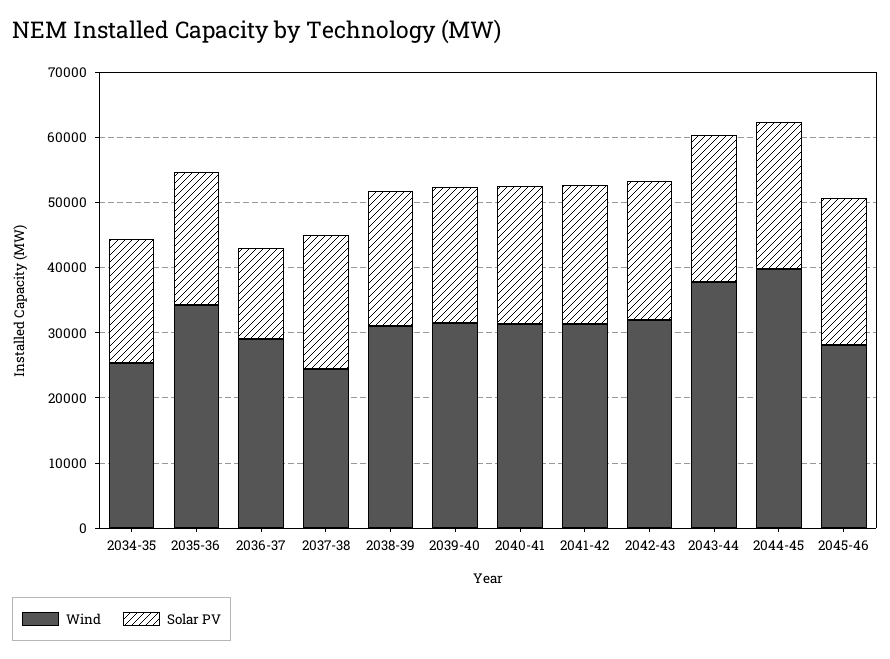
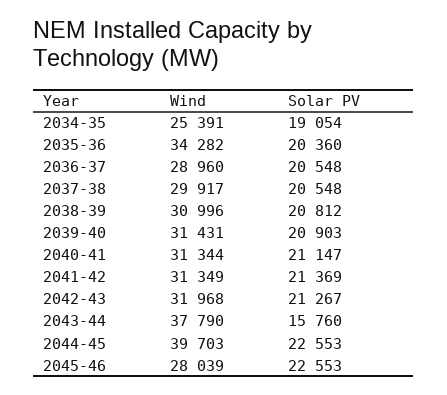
  {
    "Wind": {
      "2034-35": 25391,
      "2035-36": 34282,
      "2036-37": 28960,
-     "2037-38": 24000,
+     "2037-38": 29917,
      "2038-39": 30996,
      "2039-40": 31431,
      "2040-41": 31344,
      "2041-42": 31349,
      "2042-43": 31968,
      "2043-44": 37790,
      "2044-45": 39703,
      "2045-46": 28039
    },
    "Solar PV": {
      "2034-35": 19054,
      "2035-36": 20360,
-     "2036-37": 14000,
+     "2036-37": 20548,
      "2037-38": 20548,
      "2038-39": 20812,
      "2039-40": 20903,
      "2040-41": 21147,
      "2041-42": 21369,
      "2042-43": 21267,
-     "2043-44": 22000,
+     "2043-44": 15760,
      "2044-45": 22553,
      "2045-46": 22553
    }
  }

